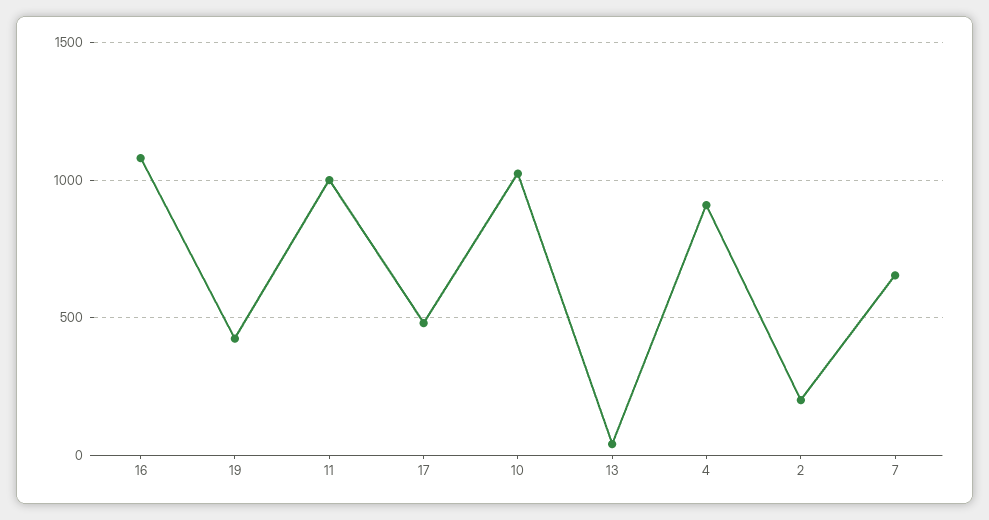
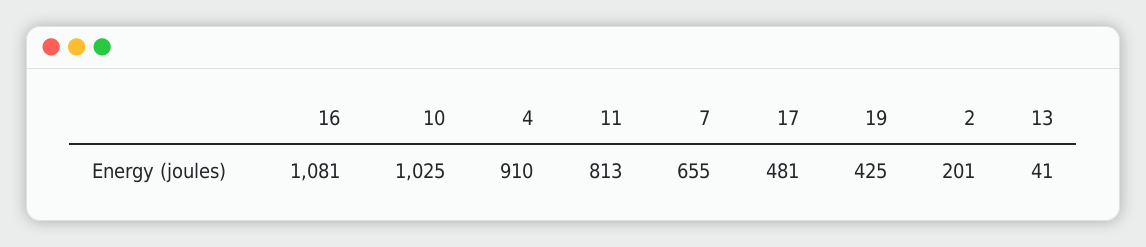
  {
    "16": 1081,
    "19": 425,
-   "11": 1000,
+   "11": 813,
    "17": 481,
    "10": 1025,
    "13": 41,
    "4": 910,
    "2": 201,
    "7": 655
  }

